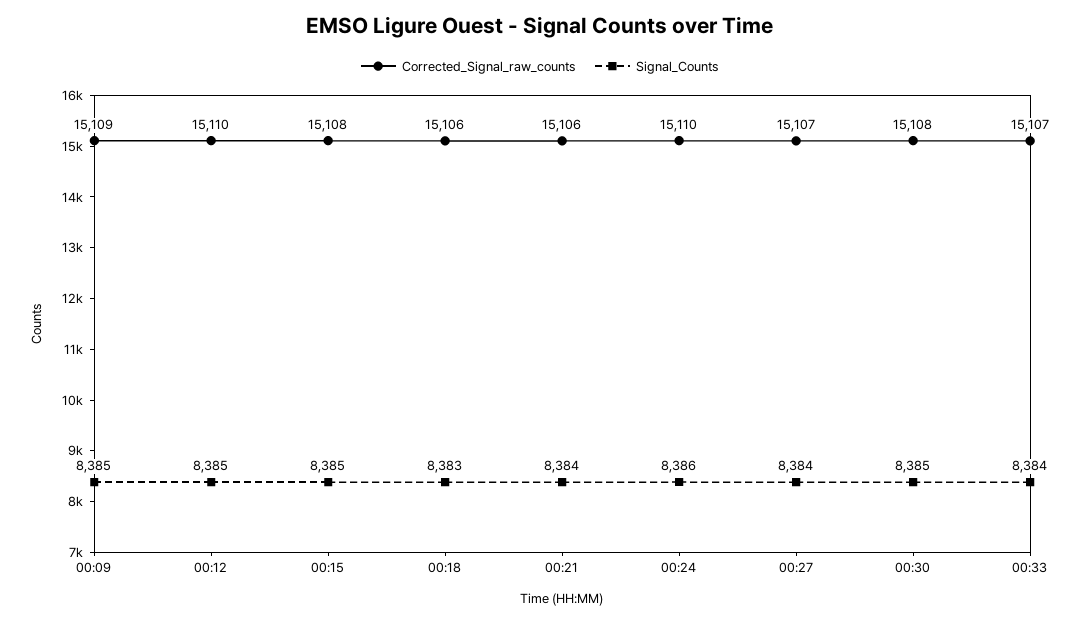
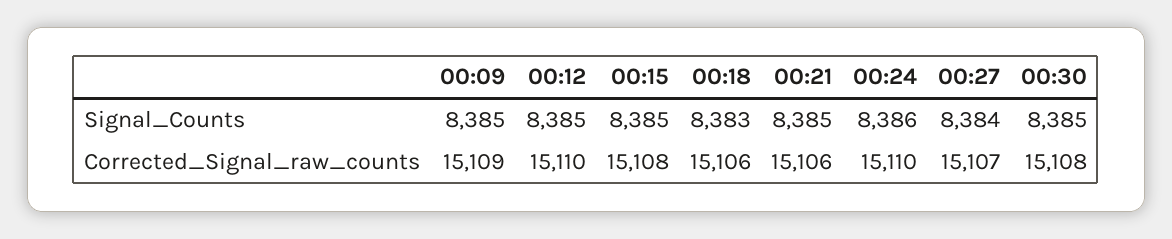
  {
    "Corrected_Signal_raw_counts": {
      "00:09": 15109,
      "00:12": 15110,
      "00:15": 15108,
      "00:18": 15106,
      "00:21": 15106,
      "00:24": 15110,
      "00:27": 15107,
-     "00:30": 15108,
+     "00:30": 15108
-     "00:33": 15107
    },
    "Signal_Counts": {
      "00:09": 8385,
      "00:12": 8385,
      "00:15": 8385,
      "00:18": 8383,
-     "00:21": 8384,
+     "00:21": 8385,
      "00:24": 8386,
      "00:27": 8384,
-     "00:30": 8385,
+     "00:30": 8385
-     "00:33": 8384
    }
  }

